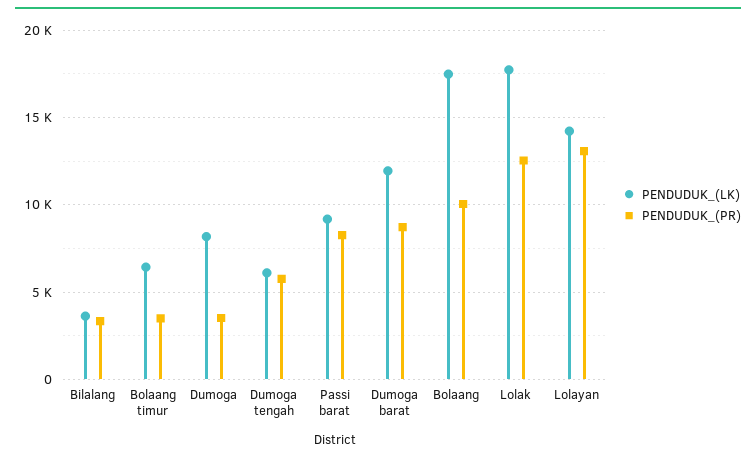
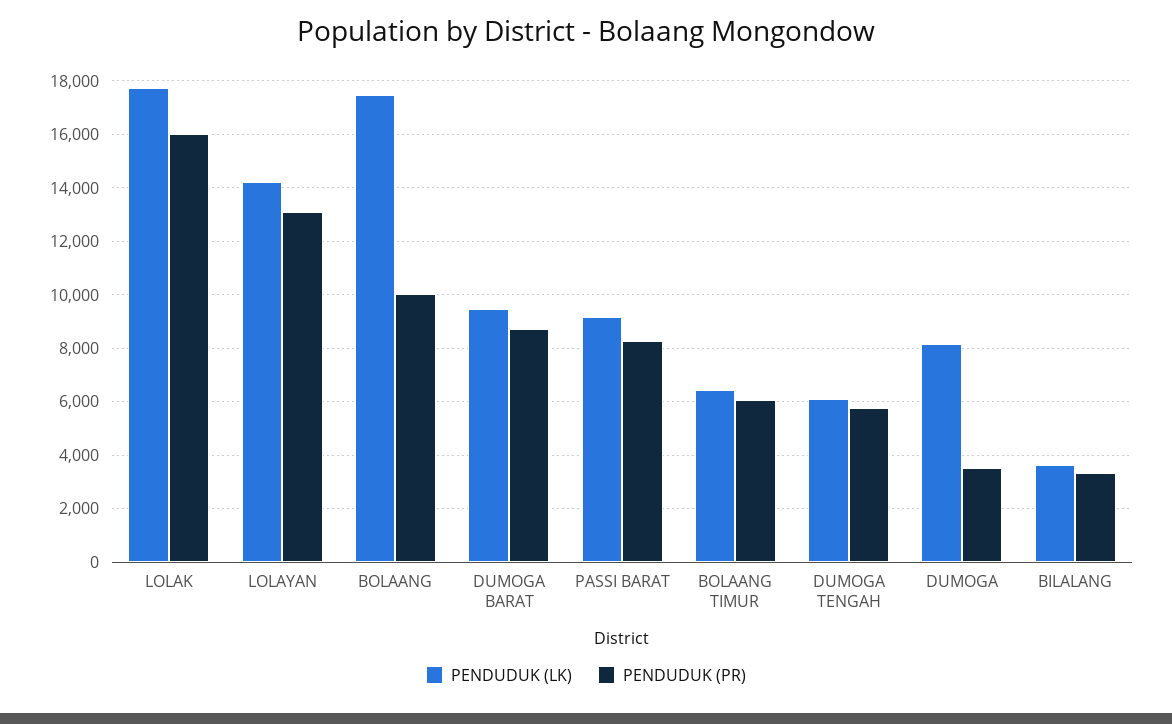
  {
    "PENDUDUK_(LK)": {
      "Bilalang": 3750,
      "Bolaang timur": 6500,
      "Dumoga": 8250,
      "Dumoga tengah": 6000,
      "Passi barat": 9250,
-     "Dumoga barat": 12000,
+     "Dumoga barat": 9500,
      "Bolaang": 17500,
      "Lolak": 17750,
      "Lolayan": 14250
    },
    "PENDUDUK_(PR)": {
      "Bilalang": 3250,
-     "Bolaang timur": 3500,
+     "Bolaang timur": 6000,
      "Dumoga": 3500,
      "Dumoga tengah": 5750,
      "Passi barat": 8250,
      "Dumoga barat": 8750,
      "Bolaang": 10000,
-     "Lolak": 12500,
+     "Lolak": 16000,
      "Lolayan": 13000
    }
  }

